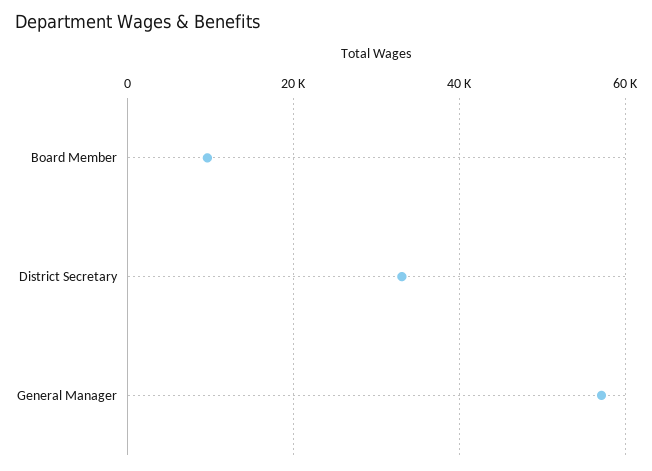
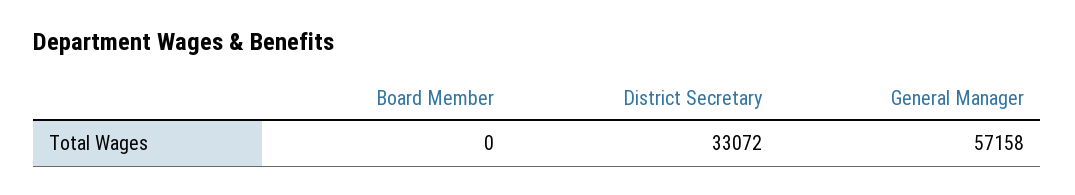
  {
-   "Board Member": 10000,
+   "Board Member": 0,
    "District Secretary": 33072,
    "General Manager": 57158
  }

